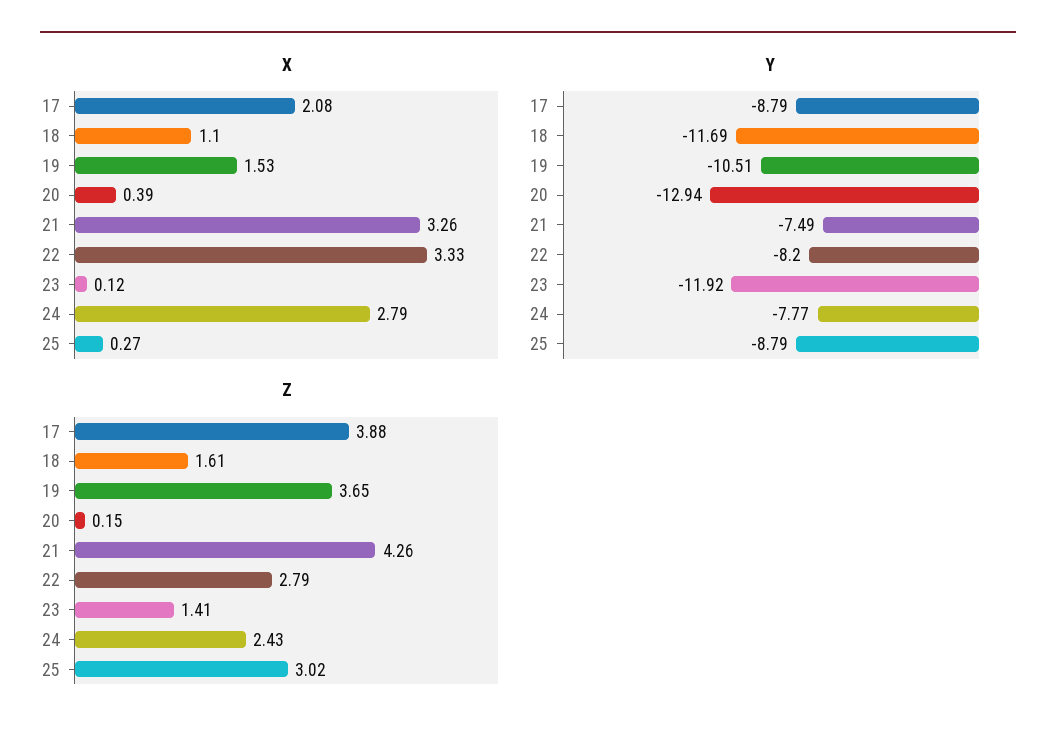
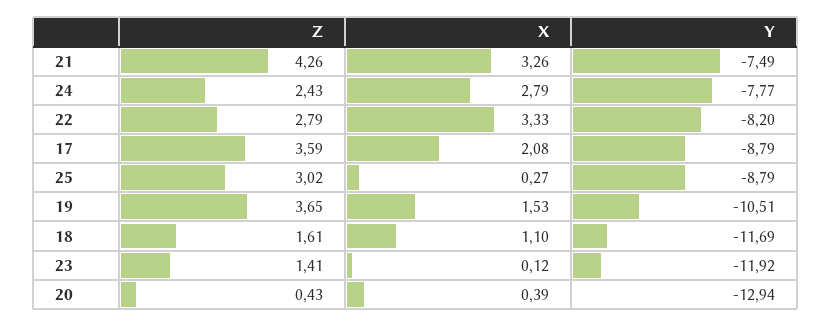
  {
    "X": {
      "17": 2.08,
      "18": 1.1,
      "19": 1.53,
      "20": 0.39,
      "21": 3.26,
      "22": 3.33,
      "23": 0.12,
      "24": 2.79,
      "25": 0.27
    },
    "Y": {
      "17": -8.79,
      "18": -11.69,
      "19": -10.51,
      "20": -12.94,
      "21": -7.49,
      "22": -8.2,
      "23": -11.92,
      "24": -7.77,
      "25": -8.79
    },
    "Z": {
-     "17": 3.88,
+     "17": 3.59,
      "18": 1.61,
      "19": 3.65,
-     "20": 0.15,
+     "20": 0.43,
      "21": 4.26,
      "22": 2.79,
      "23": 1.41,
      "24": 2.43,
      "25": 3.02
    }
  }

